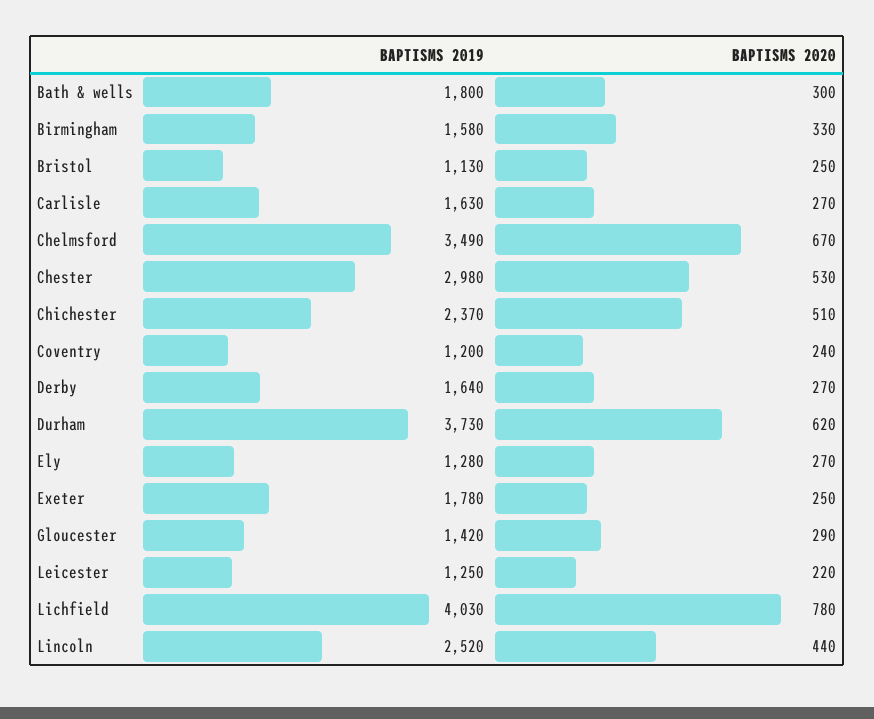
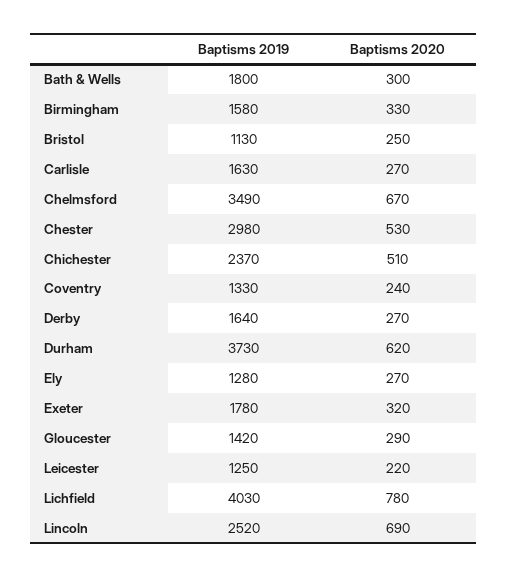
  {
    "BAPTISMS 2019": {
      "Bath & wells": 1800,
      "Birmingham": 1580,
      "Bristol": 1130,
      "Carlisle": 1630,
      "Chelmsford": 3490,
      "Chester": 2980,
      "Chichester": 2370,
-     "Coventry": 1200,
+     "Coventry": 1330,
      "Derby": 1640,
      "Durham": 3730,
      "Ely": 1280,
      "Exeter": 1780,
      "Gloucester": 1420,
      "Leicester": 1250,
      "Lichfield": 4030,
      "Lincoln": 2520
    },
    "BAPTISMS 2020": {
      "Bath & wells": 300,
      "Birmingham": 330,
      "Bristol": 250,
      "Carlisle": 270,
      "Chelmsford": 670,
      "Chester": 530,
      "Chichester": 510,
      "Coventry": 240,
      "Derby": 270,
      "Durham": 620,
      "Ely": 270,
-     "Exeter": 250,
+     "Exeter": 320,
      "Gloucester": 290,
      "Leicester": 220,
      "Lichfield": 780,
-     "Lincoln": 440
+     "Lincoln": 690
    }
  }

